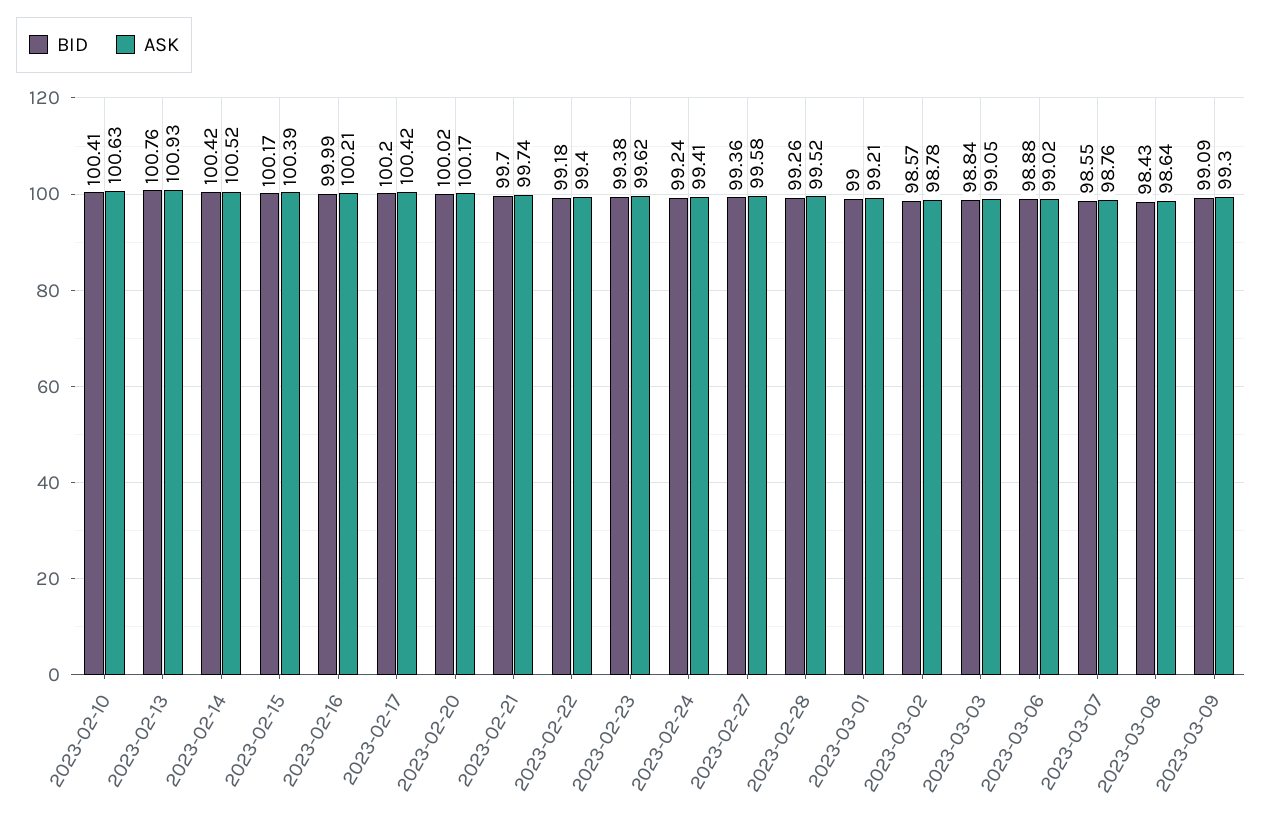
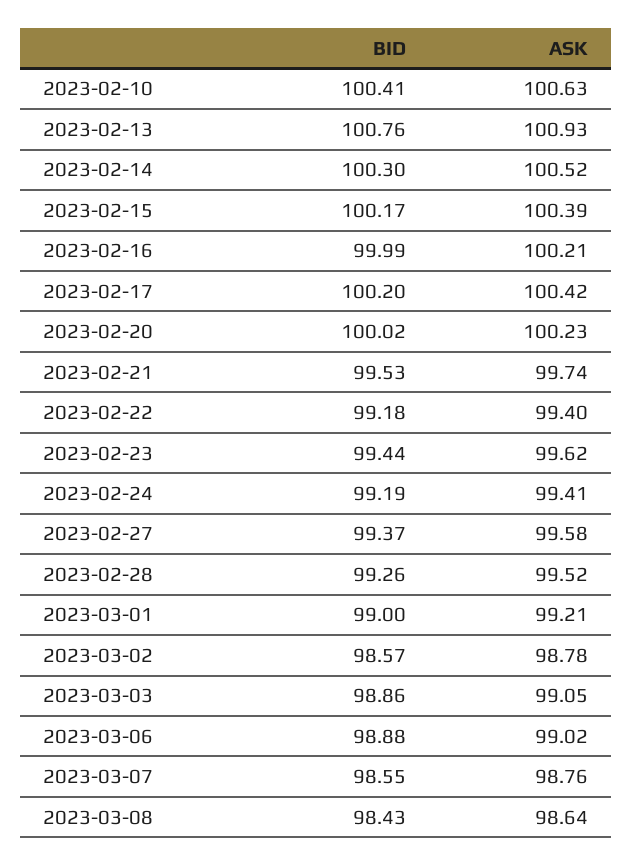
  {
    "BID": {
      "2023-02-10": 100.41,
      "2023-02-13": 100.76,
-     "2023-02-14": 100.42,
+     "2023-02-14": 100.3,
      "2023-02-15": 100.17,
      "2023-02-16": 99.99,
      "2023-02-17": 100.2,
      "2023-02-20": 100.02,
-     "2023-02-21": 99.7,
+     "2023-02-21": 99.53,
      "2023-02-22": 99.18,
-     "2023-02-23": 99.38,
+     "2023-02-23": 99.44,
-     "2023-02-24": 99.24,
+     "2023-02-24": 99.19,
-     "2023-02-27": 99.36,
+     "2023-02-27": 99.37,
      "2023-02-28": 99.26,
      "2023-03-01": 99,
      "2023-03-02": 98.57,
-     "2023-03-03": 98.84,
+     "2023-03-03": 98.86,
      "2023-03-06": 98.88,
      "2023-03-07": 98.55,
-     "2023-03-08": 98.43,
+     "2023-03-08": 98.43
-     "2023-03-09": 99.09
    },
    "ASK": {
      "2023-02-10": 100.63,
      "2023-02-13": 100.93,
      "2023-02-14": 100.52,
      "2023-02-15": 100.39,
      "2023-02-16": 100.21,
      "2023-02-17": 100.42,
-     "2023-02-20": 100.17,
+     "2023-02-20": 100.23,
      "2023-02-21": 99.74,
      "2023-02-22": 99.4,
      "2023-02-23": 99.62,
      "2023-02-24": 99.41,
      "2023-02-27": 99.58,
      "2023-02-28": 99.52,
      "2023-03-01": 99.21,
      "2023-03-02": 98.78,
      "2023-03-03": 99.05,
      "2023-03-06": 99.02,
      "2023-03-07": 98.76,
-     "2023-03-08": 98.64,
+     "2023-03-08": 98.64
-     "2023-03-09": 99.3
    }
  }

